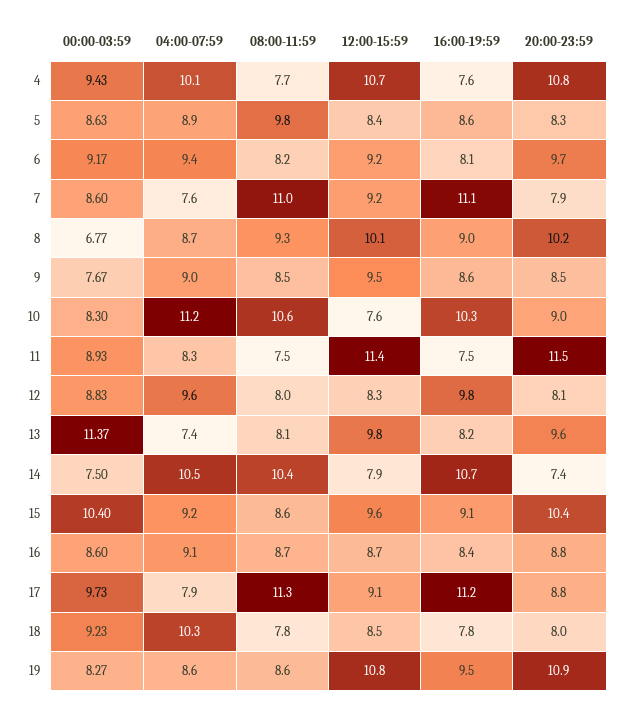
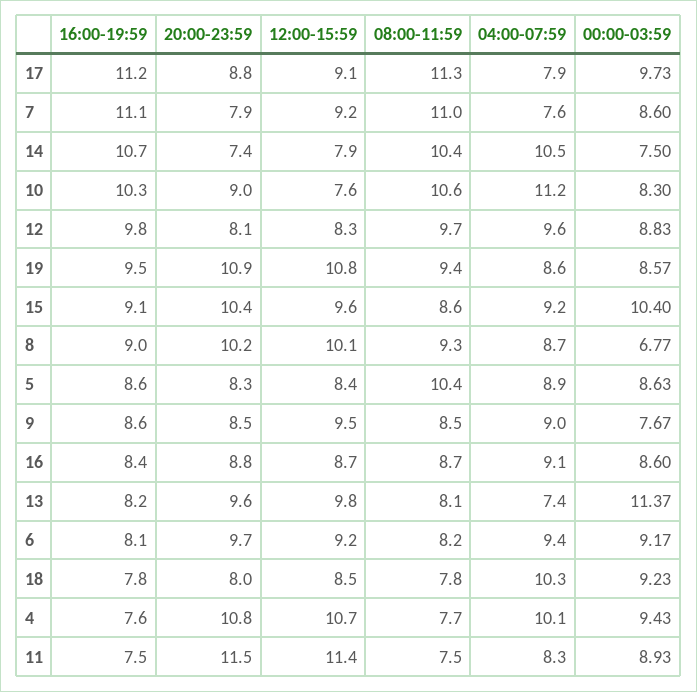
  {
    "00:00-03:59": {
      "4": 9.43,
      "5": 8.63,
      "6": 9.17,
      "7": 8.6,
      "8": 6.77,
      "9": 7.67,
      "10": 8.3,
      "11": 8.93,
      "12": 8.83,
      "13": 11.37,
      "14": 7.5,
      "15": 10.4,
      "16": 8.6,
      "17": 9.73,
      "18": 9.23,
-     "19": 8.27
+     "19": 8.57
    },
    "04:00-07:59": {
      "4": 10.1,
      "5": 8.9,
      "6": 9.4,
      "7": 7.6,
      "8": 8.7,
      "9": 9,
      "10": 11.2,
      "11": 8.3,
      "12": 9.6,
      "13": 7.4,
      "14": 10.5,
      "15": 9.2,
      "16": 9.1,
      "17": 7.9,
      "18": 10.3,
      "19": 8.6
    },
    "08:00-11:59": {
      "4": 7.7,
-     "5": 9.8,
+     "5": 10.4,
      "6": 8.2,
      "7": 11,
      "8": 9.3,
      "9": 8.5,
      "10": 10.6,
      "11": 7.5,
-     "12": 8,
+     "12": 9.7,
      "13": 8.1,
      "14": 10.4,
      "15": 8.6,
      "16": 8.7,
      "17": 11.3,
      "18": 7.8,
-     "19": 8.6
+     "19": 9.4
    },
    "12:00-15:59": {
      "4": 10.7,
      "5": 8.4,
      "6": 9.2,
      "7": 9.2,
      "8": 10.1,
      "9": 9.5,
      "10": 7.6,
      "11": 11.4,
      "12": 8.3,
      "13": 9.8,
      "14": 7.9,
      "15": 9.6,
      "16": 8.7,
      "17": 9.1,
      "18": 8.5,
      "19": 10.8
    },
    "16:00-19:59": {
      "4": 7.6,
      "5": 8.6,
      "6": 8.1,
      "7": 11.1,
      "8": 9,
      "9": 8.6,
      "10": 10.3,
      "11": 7.5,
      "12": 9.8,
      "13": 8.2,
      "14": 10.7,
      "15": 9.1,
      "16": 8.4,
      "17": 11.2,
      "18": 7.8,
      "19": 9.5
    },
    "20:00-23:59": {
      "4": 10.8,
      "5": 8.3,
      "6": 9.7,
      "7": 7.9,
      "8": 10.2,
      "9": 8.5,
      "10": 9,
      "11": 11.5,
      "12": 8.1,
      "13": 9.6,
      "14": 7.4,
      "15": 10.4,
      "16": 8.8,
      "17": 8.8,
      "18": 8,
      "19": 10.9
    }
  }

